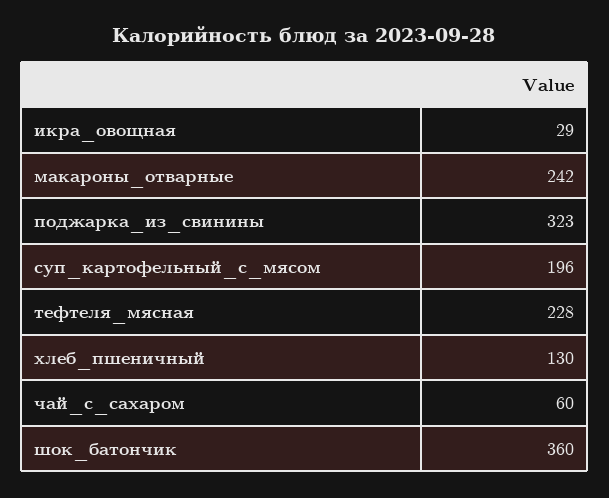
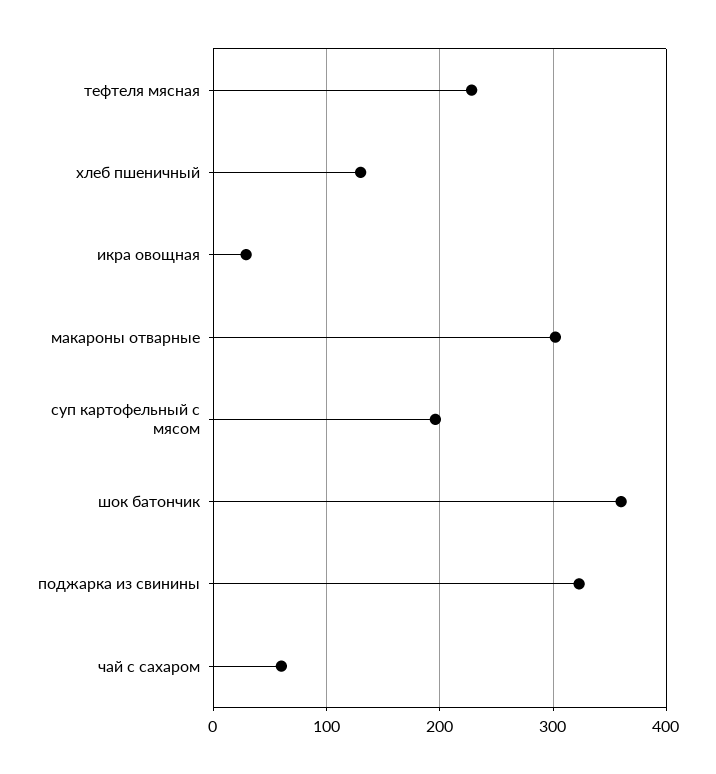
  {
    "икра_овощная": 29,
-   "макароны_отварные": 242,
+   "макароны_отварные": 300,
    "поджарка_из_свинины": 323,
    "суп_картофельный_с_мясом": 196,
    "тефтеля_мясная": 228,
    "хлеб_пшеничный": 130,
    "чай_с_сахаром": 60,
    "шок_батончик": 360
  }

